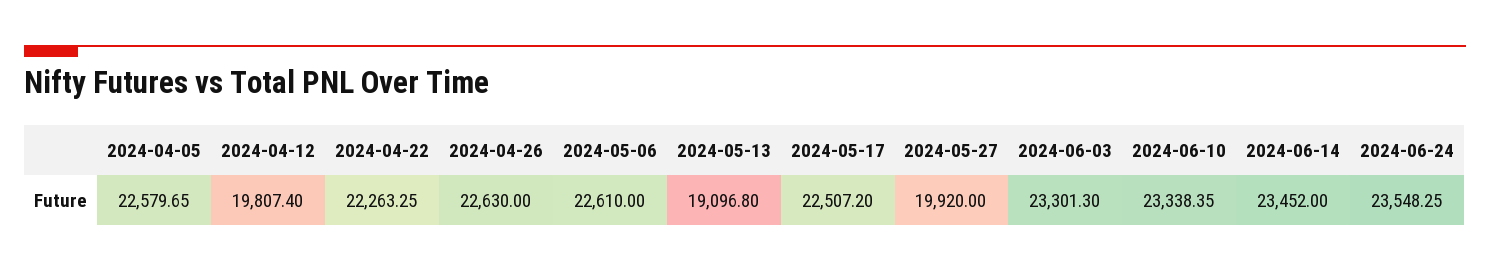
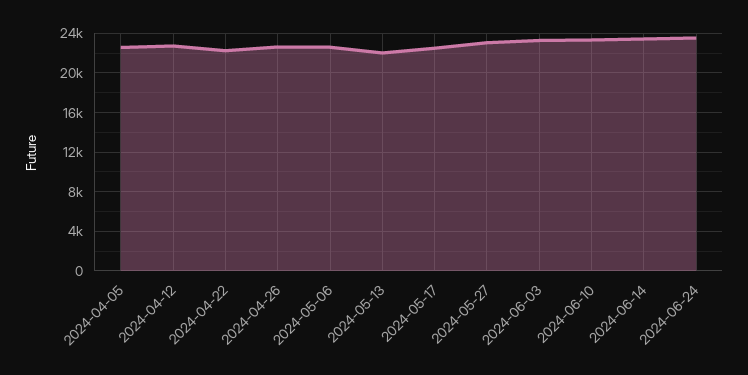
  {
    "2024-04-05": 22579.65,
-   "2024-04-12": 19807.4,
+   "2024-04-12": 23000,
    "2024-04-22": 22263.25,
    "2024-04-26": 22630,
    "2024-05-06": 22610,
-   "2024-05-13": 19096.8,
+   "2024-05-13": 22000,
    "2024-05-17": 22507.2,
-   "2024-05-27": 19920,
+   "2024-05-27": 23000,
    "2024-06-03": 23301.3,
    "2024-06-10": 23338.35,
    "2024-06-14": 23452,
    "2024-06-24": 23548.25
  }

